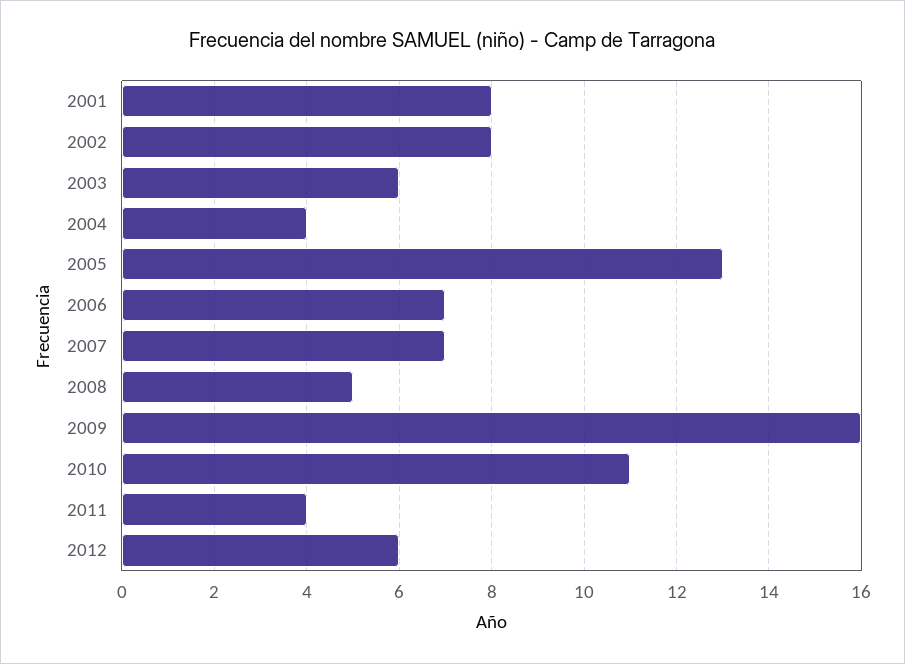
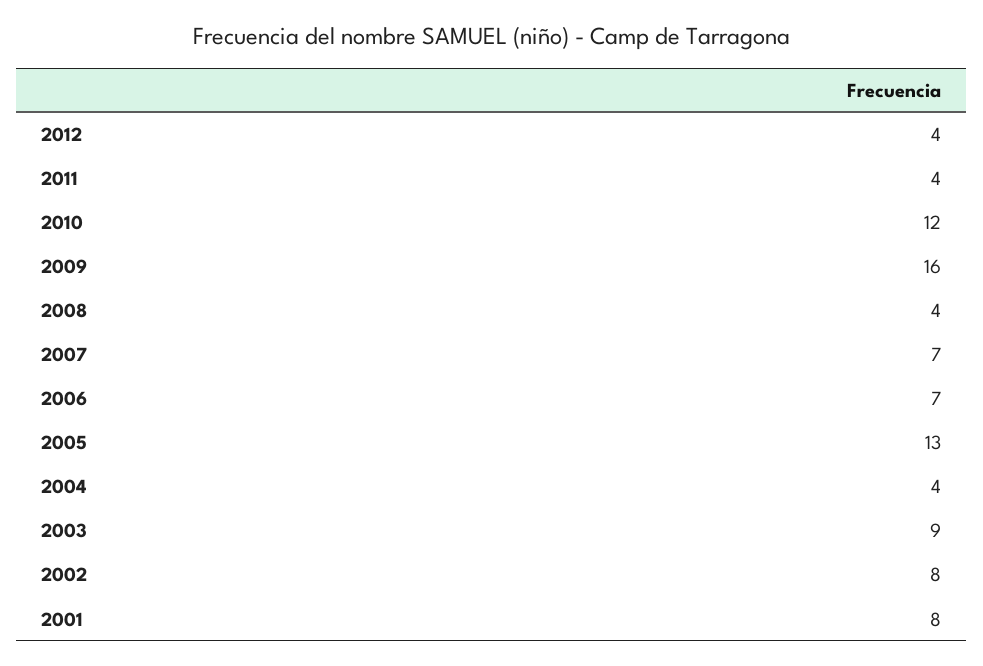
  {
    "2001": 8,
    "2002": 8,
-   "2003": 6,
+   "2003": 9,
    "2004": 4,
    "2005": 13,
    "2006": 7,
    "2007": 7,
-   "2008": 5,
+   "2008": 4,
    "2009": 16,
-   "2010": 11,
+   "2010": 12,
    "2011": 4,
-   "2012": 6
+   "2012": 4
  }

